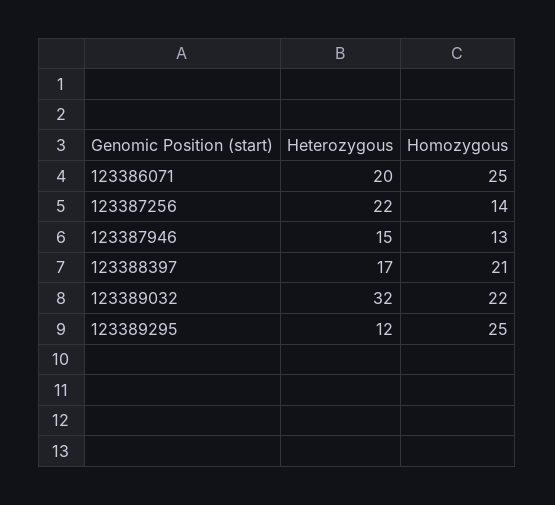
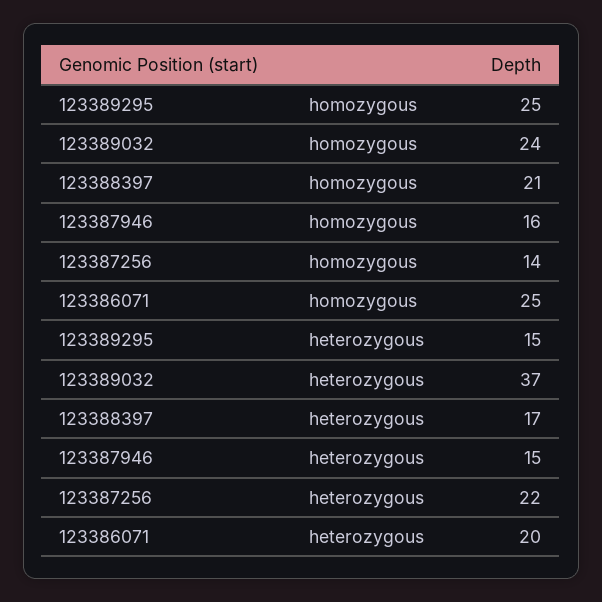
  {
    "Heterozygous": {
      "123386071": 20,
      "123387256": 22,
      "123387946": 15,
      "123388397": 17,
-     "123389032": 32,
+     "123389032": 37,
-     "123389295": 12
+     "123389295": 15
    },
    "Homozygous": {
      "123386071": 25,
      "123387256": 14,
-     "123387946": 13,
+     "123387946": 16,
      "123388397": 21,
-     "123389032": 22,
+     "123389032": 24,
      "123389295": 25
    }
  }

